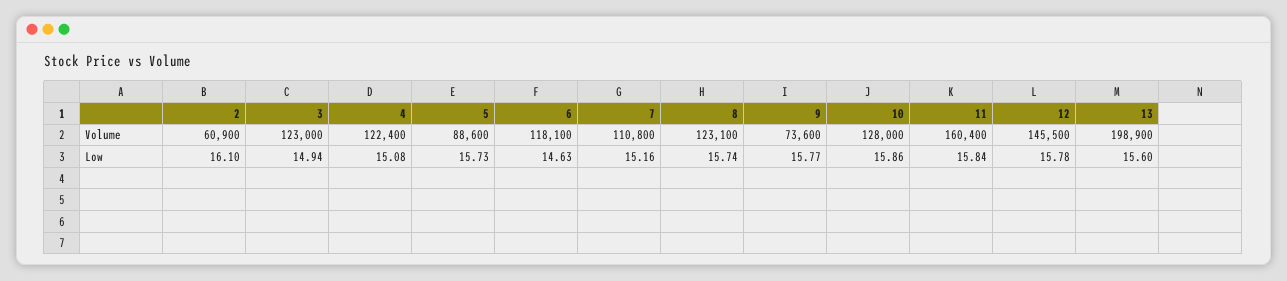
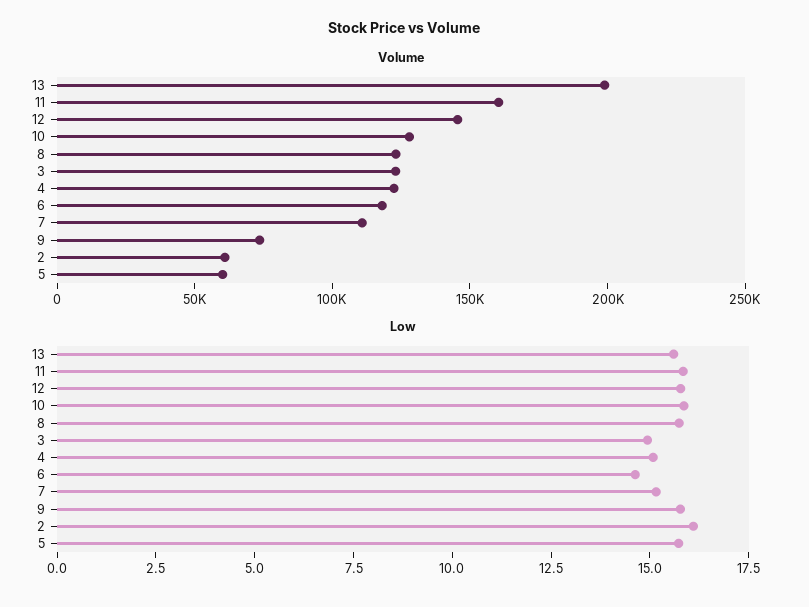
  {
    "Volume": {
      "2": 60900,
      "3": 123000,
      "4": 122400,
-     "5": 88600,
+     "5": 60000,
      "6": 118100,
      "7": 110800,
      "8": 123100,
      "9": 73600,
      "10": 128000,
      "11": 160400,
      "12": 145500,
      "13": 198900
    },
    "Low": {
      "2": 16.1,
      "3": 14.94,
      "4": 15.08,
      "5": 15.73,
      "6": 14.63,
      "7": 15.16,
      "8": 15.74,
      "9": 15.77,
      "10": 15.86,
      "11": 15.84,
      "12": 15.78,
      "13": 15.6
    }
  }

